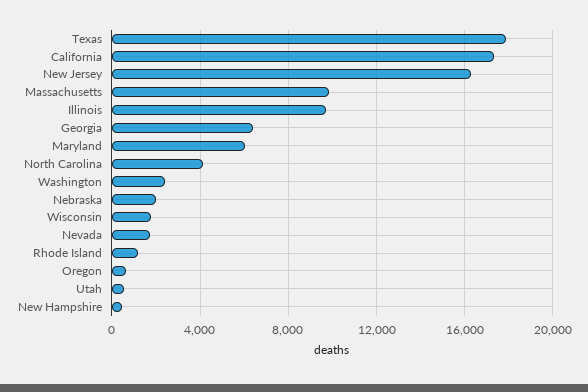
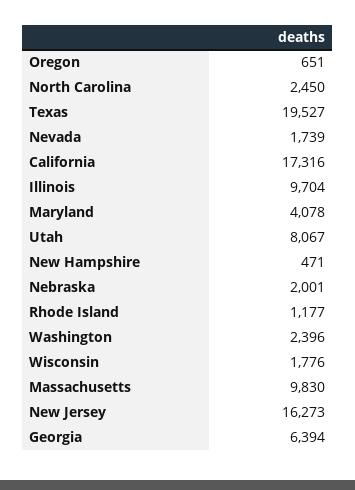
  {
-   "Texas": 18000,
+   "Texas": 19527,
    "California": 17316,
    "New Jersey": 16273,
    "Massachusetts": 9830,
    "Illinois": 9704,
    "Georgia": 6394,
-   "Maryland": 6000,
+   "Maryland": 4078,
-   "North Carolina": 4000,
+   "North Carolina": 2450,
    "Washington": 2396,
    "Nebraska": 2001,
    "Wisconsin": 1776,
    "Nevada": 1739,
    "Rhode Island": 1177,
    "Oregon": 651,
-   "Utah": 500,
+   "Utah": 8067,
    "New Hampshire": 471
  }

